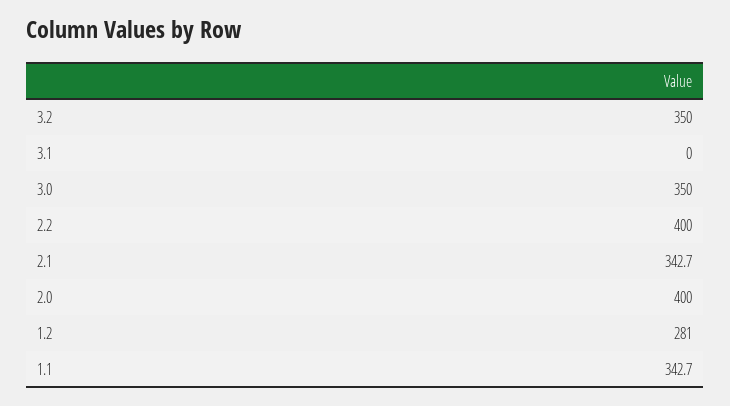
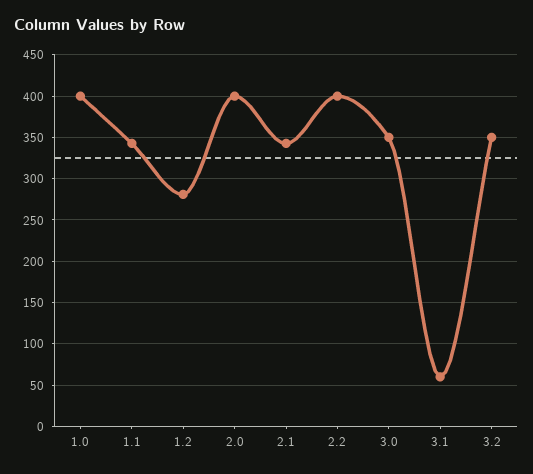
  {
    "3.2": 350,
-   "3.1": 0,
+   "3.1": 60,
    "3.0": 350,
    "2.2": 400,
    "2.1": 342.7,
    "2.0": 400,
    "1.2": 281,
-   "1.1": 342.7
+   "1.1": 342.7,
+   "1.0": 400
  }

